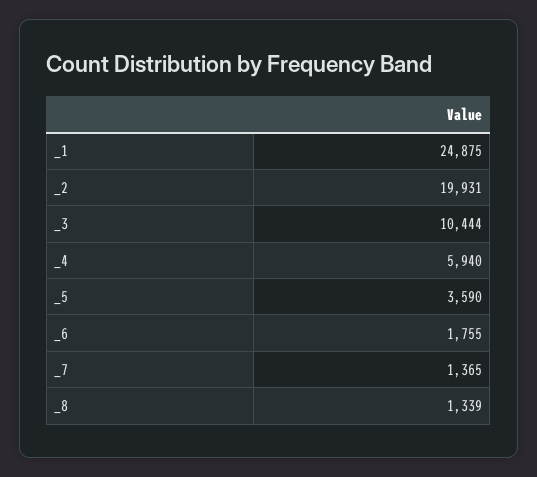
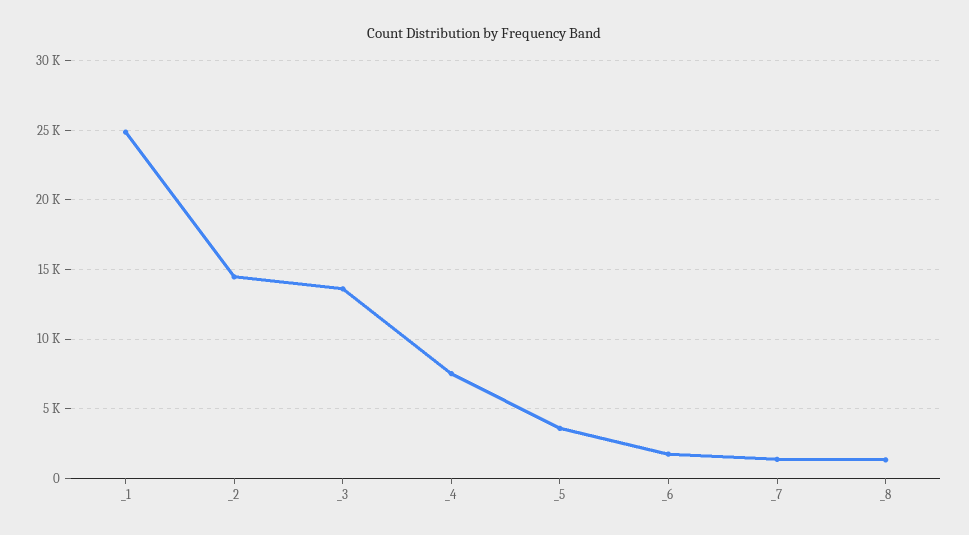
  {
    "_1": 24875,
-   "_2": 19931,
+   "_2": 14500,
-   "_3": 10444,
+   "_3": 13500,
-   "_4": 5940,
+   "_4": 7500,
    "_5": 3590,
    "_6": 1755,
    "_7": 1365,
    "_8": 1339
  }

